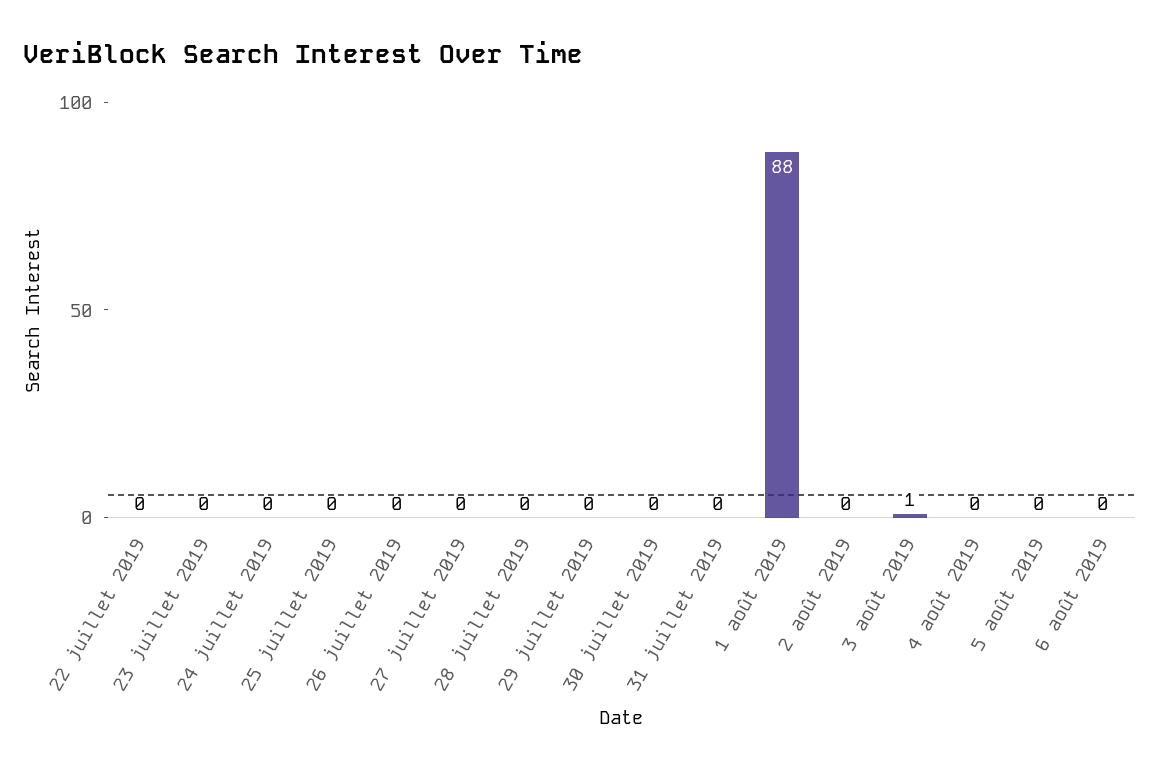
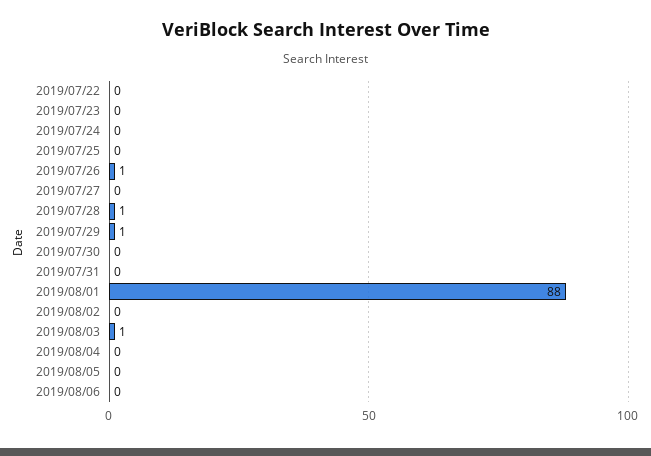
  {
    "22 juillet 2019": 0,
    "23 juillet 2019": 0,
    "24 juillet 2019": 0,
    "25 juillet 2019": 0,
-   "26 juillet 2019": 0,
+   "26 juillet 2019": 1,
    "27 juillet 2019": 0,
-   "28 juillet 2019": 0,
+   "28 juillet 2019": 1,
-   "29 juillet 2019": 0,
+   "29 juillet 2019": 1,
    "30 juillet 2019": 0,
    "31 juillet 2019": 0,
    "1 août 2019": 88,
    "2 août 2019": 0,
    "3 août 2019": 1,
    "4 août 2019": 0,
    "5 août 2019": 0,
    "6 août 2019": 0
  }

